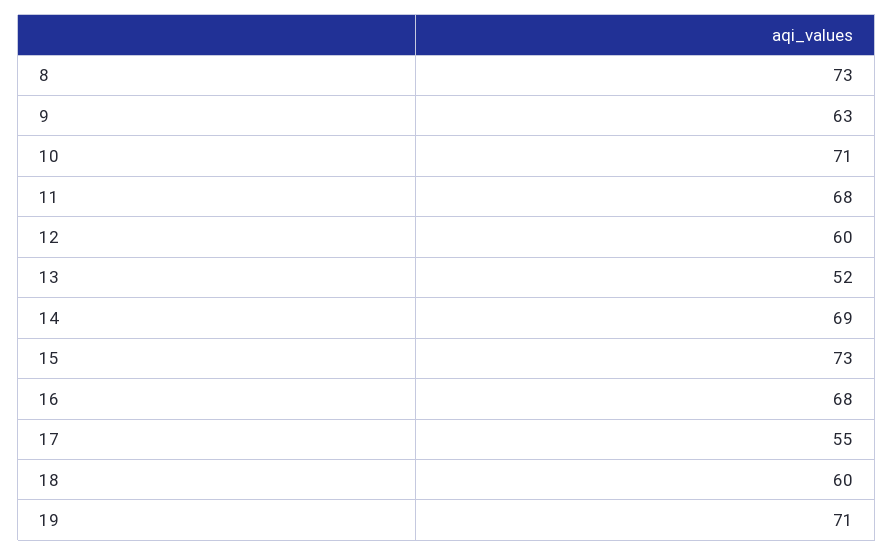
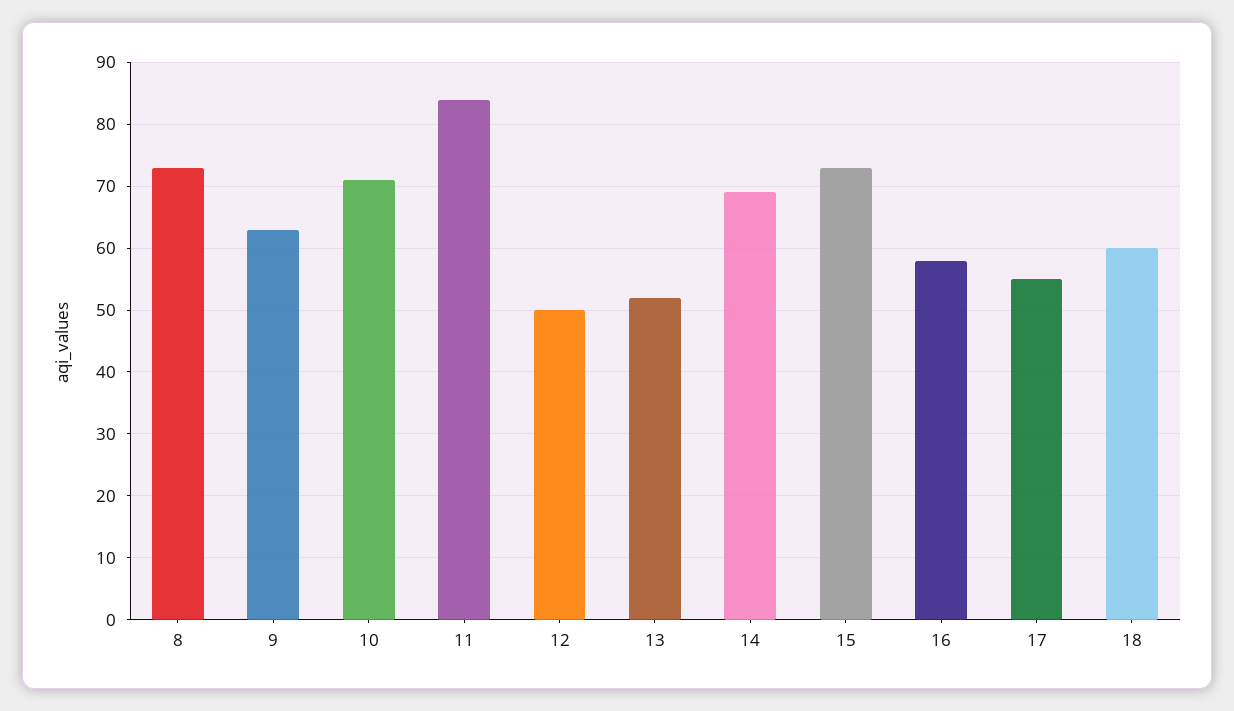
  {
    "8": 73,
    "9": 63,
    "10": 71,
-   "11": 68,
+   "11": 84,
-   "12": 60,
+   "12": 50,
    "13": 52,
    "14": 69,
    "15": 73,
-   "16": 68,
+   "16": 58,
    "17": 55,
-   "18": 60,
+   "18": 60
-   "19": 71
  }

